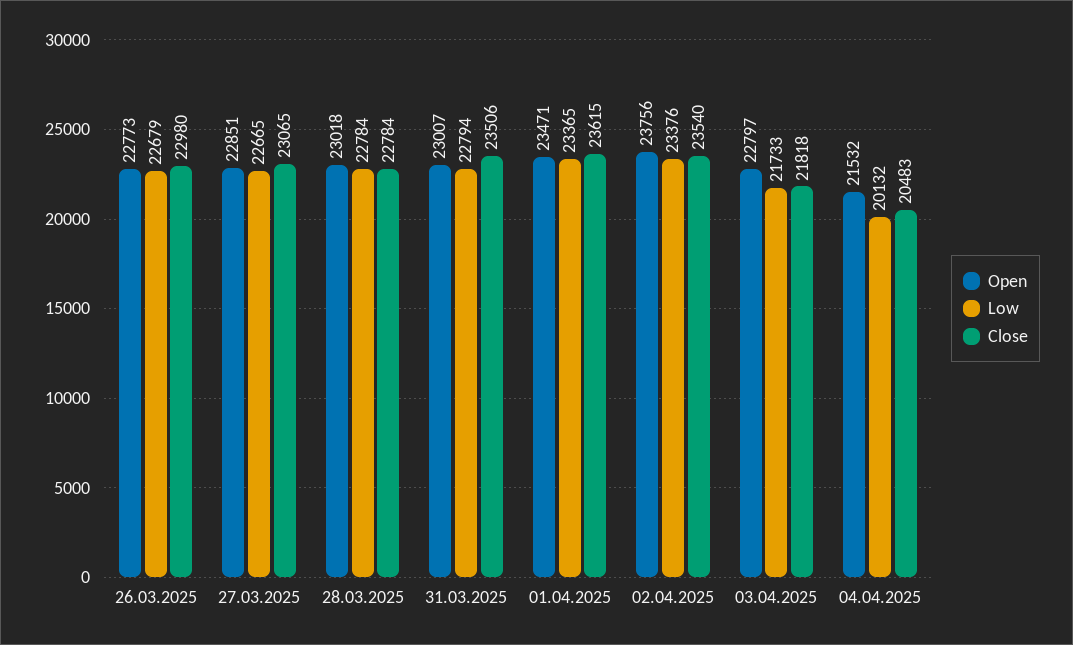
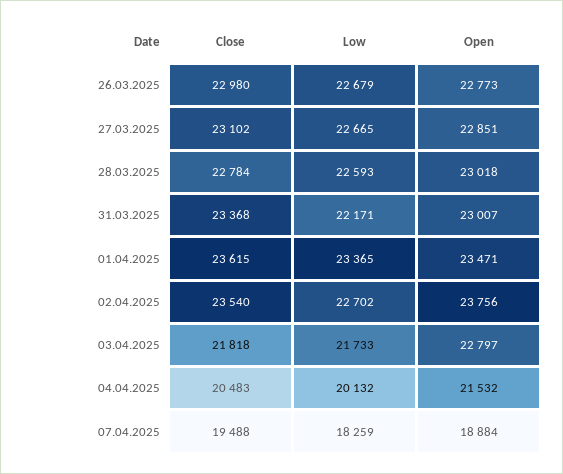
  {
    "Open": {
      "26.03.2025": 22773,
      "27.03.2025": 22851,
      "28.03.2025": 23018,
      "31.03.2025": 23007,
      "01.04.2025": 23471,
      "02.04.2025": 23756,
      "03.04.2025": 22797,
-     "04.04.2025": 21532
+     "04.04.2025": 21532,
+     "07.04.2025": 18884
    },
    "Low": {
      "26.03.2025": 22679,
      "27.03.2025": 22665,
-     "28.03.2025": 22784,
+     "28.03.2025": 22593,
-     "31.03.2025": 22794,
+     "31.03.2025": 22171,
      "01.04.2025": 23365,
-     "02.04.2025": 23376,
+     "02.04.2025": 22702,
      "03.04.2025": 21733,
-     "04.04.2025": 20132
+     "04.04.2025": 20132,
+     "07.04.2025": 18259
    },
    "Close": {
      "26.03.2025": 22980,
-     "27.03.2025": 23065,
+     "27.03.2025": 23102,
      "28.03.2025": 22784,
-     "31.03.2025": 23506,
+     "31.03.2025": 23368,
      "01.04.2025": 23615,
      "02.04.2025": 23540,
      "03.04.2025": 21818,
-     "04.04.2025": 20483
+     "04.04.2025": 20483,
+     "07.04.2025": 19488
    }
  }

